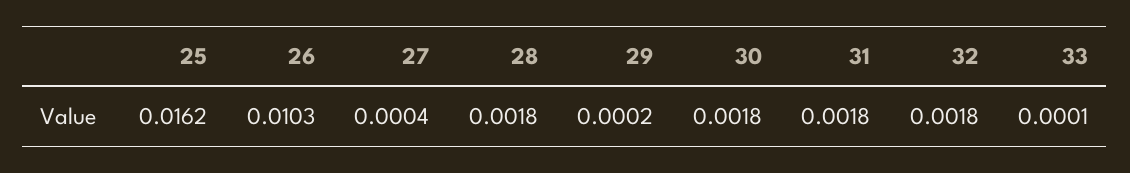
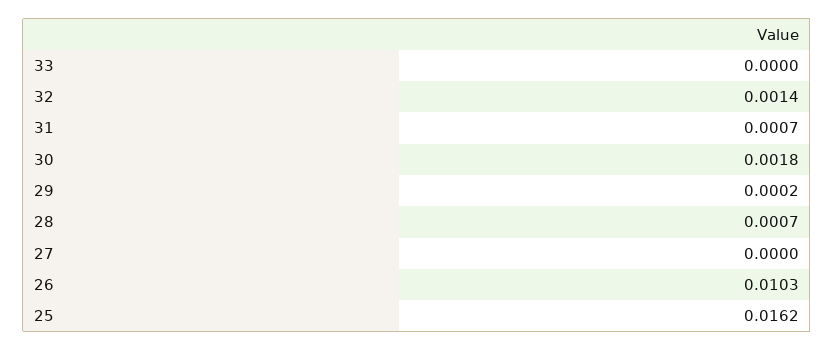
  {
    "25": 0.0162,
    "26": 0.0103,
-   "27": 0.0004,
+   "27": 0,
-   "28": 0.0018,
+   "28": 0.0007,
    "29": 0.0002,
    "30": 0.0018,
-   "31": 0.0018,
+   "31": 0.0007,
-   "32": 0.0018,
+   "32": 0.0014,
-   "33": 0.0001
+   "33": 0
  }

